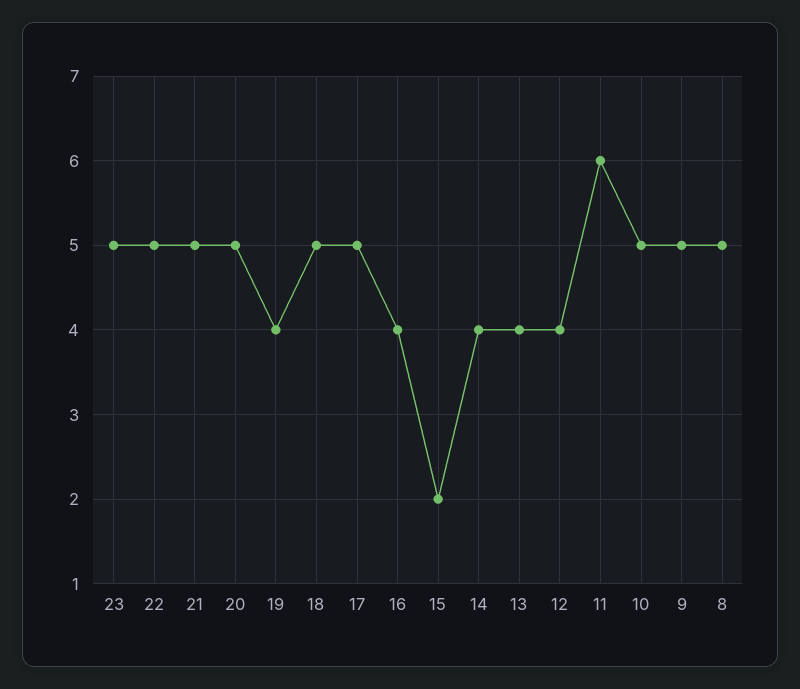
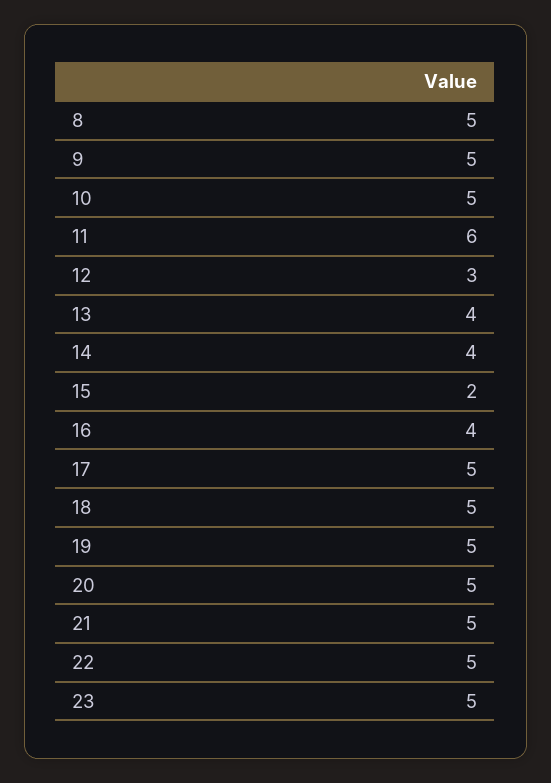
  {
    "23": 5,
    "22": 5,
    "21": 5,
    "20": 5,
-   "19": 4,
+   "19": 5,
    "18": 5,
    "17": 5,
    "16": 4,
    "15": 2,
    "14": 4,
    "13": 4,
-   "12": 4,
+   "12": 3,
    "11": 6,
    "10": 5,
    "9": 5,
    "8": 5
  }

